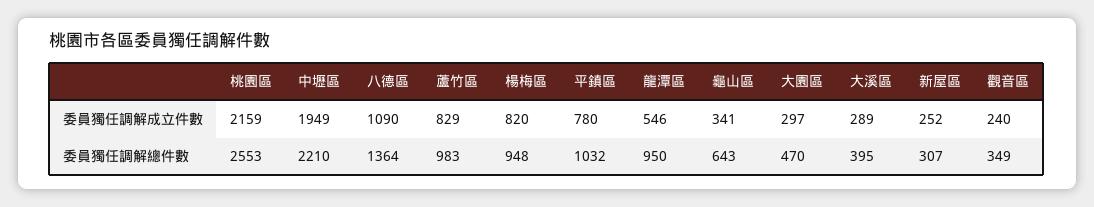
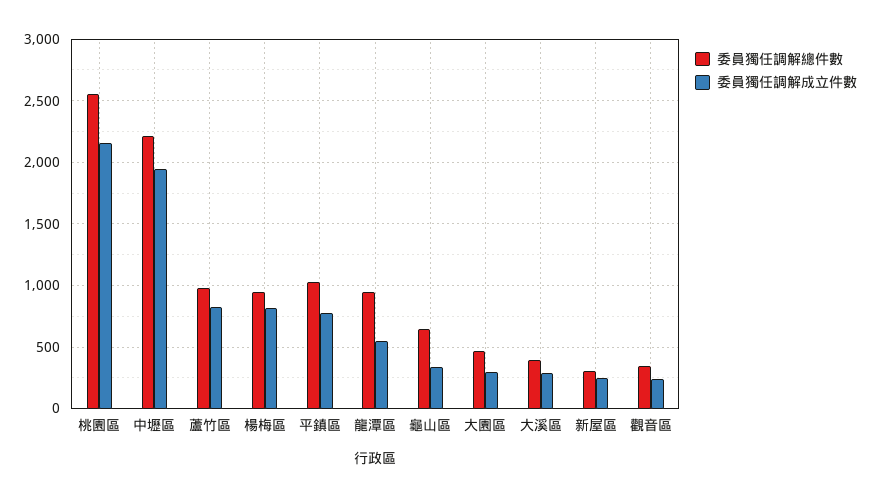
  {
    "委員獨任調解成立件數": {
      "桃園區": 2159,
      "中壢區": 1949,
-     "八德區": 1090,
      "蘆竹區": 829,
      "楊梅區": 820,
      "平鎮區": 780,
      "龍潭區": 546,
      "龜山區": 341,
      "大園區": 297,
      "大溪區": 289,
      "新屋區": 252,
      "觀音區": 240
    },
    "委員獨任調解總件數": {
      "桃園區": 2553,
      "中壢區": 2210,
-     "八德區": 1364,
      "蘆竹區": 983,
      "楊梅區": 948,
      "平鎮區": 1032,
      "龍潭區": 950,
      "龜山區": 643,
      "大園區": 470,
      "大溪區": 395,
      "新屋區": 307,
      "觀音區": 349
    }
  }

